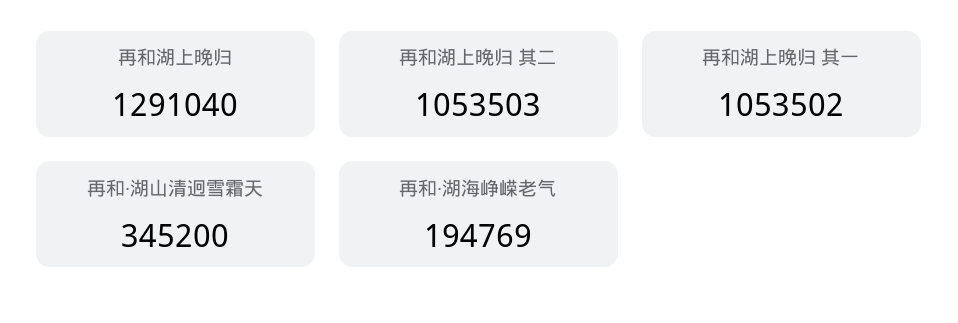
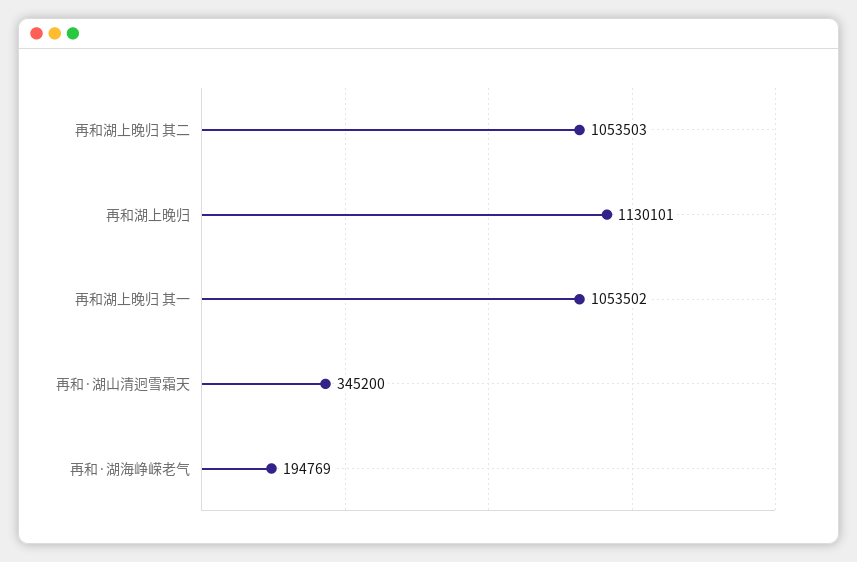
  {
-   "再和湖上晚归": 1291040,
+   "再和湖上晚归": 1130101,
    "再和湖上晚归 其二": 1053503,
    "再和湖上晚归 其一": 1053502,
    "再和·湖山清迥雪霜天": 345200,
    "再和·湖海峥嵘老气": 194769
  }

